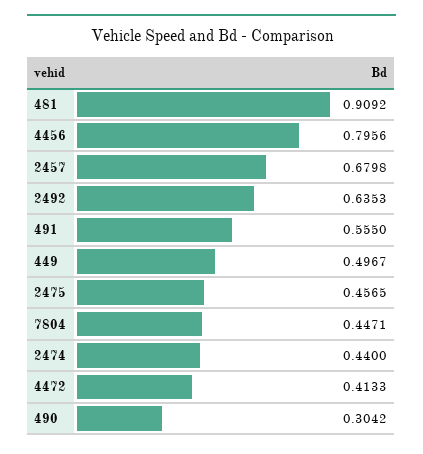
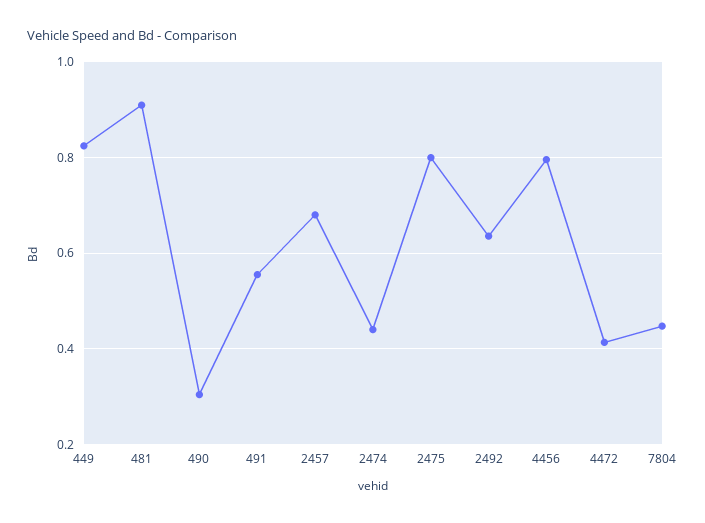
  {
    "481": 0.9092,
    "4456": 0.7956,
    "2457": 0.6798,
    "2492": 0.6353,
    "491": 0.555,
-   "449": 0.4967,
+   "449": 0.82,
-   "2475": 0.4565,
+   "2475": 0.8,
    "7804": 0.4471,
    "2474": 0.44,
    "4472": 0.4133,
    "490": 0.3042
  }

